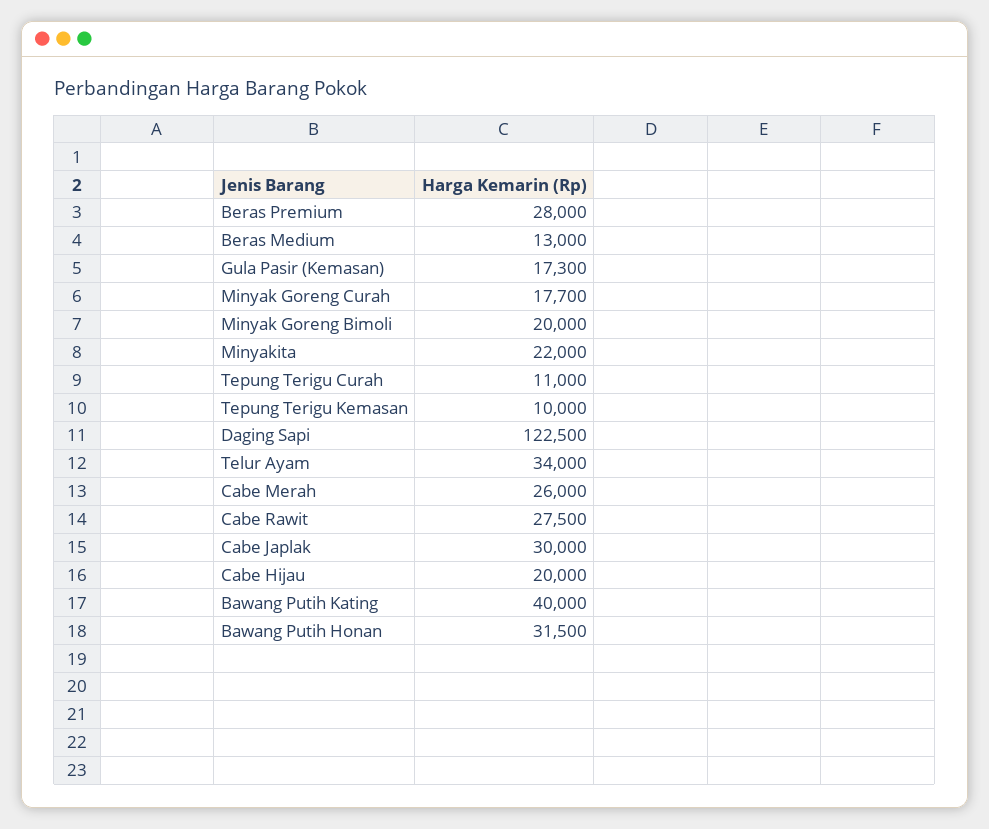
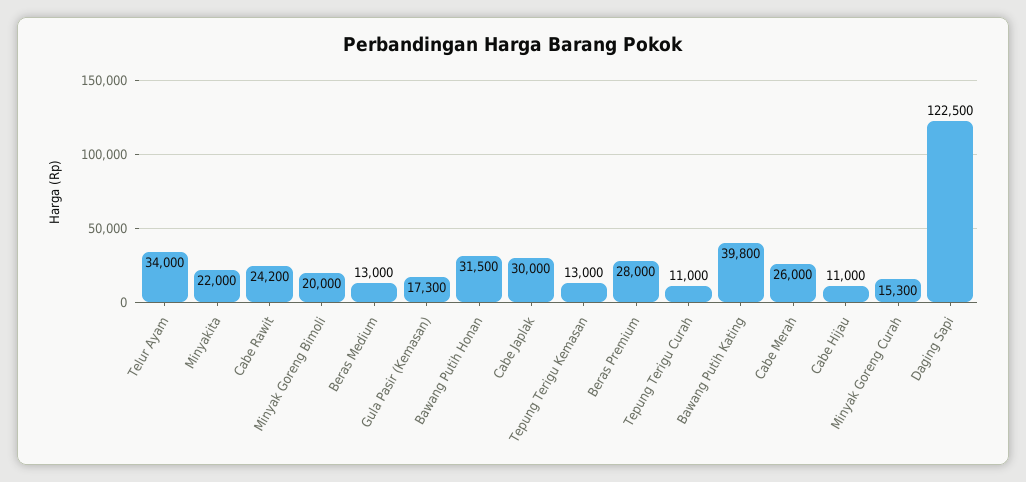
  {
    "Beras Premium": 28000,
    "Beras Medium": 13000,
    "Gula Pasir (Kemasan)": 17300,
-   "Minyak Goreng Curah": 17700,
+   "Minyak Goreng Curah": 15300,
    "Minyak Goreng Bimoli": 20000,
    "Minyakita": 22000,
    "Tepung Terigu Curah": 11000,
-   "Tepung Terigu Kemasan": 10000,
+   "Tepung Terigu Kemasan": 13000,
    "Daging Sapi": 122500,
    "Telur Ayam": 34000,
    "Cabe Merah": 26000,
-   "Cabe Rawit": 27500,
+   "Cabe Rawit": 24200,
    "Cabe Japlak": 30000,
-   "Cabe Hijau": 20000,
+   "Cabe Hijau": 11000,
-   "Bawang Putih Kating": 40000,
+   "Bawang Putih Kating": 39800,
    "Bawang Putih Honan": 31500
  }

